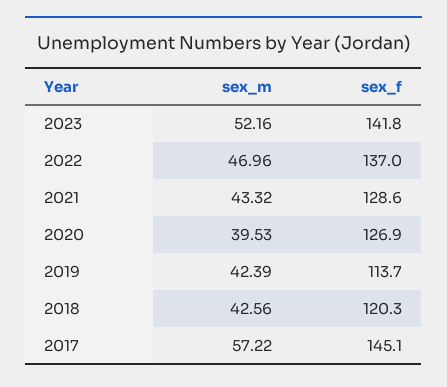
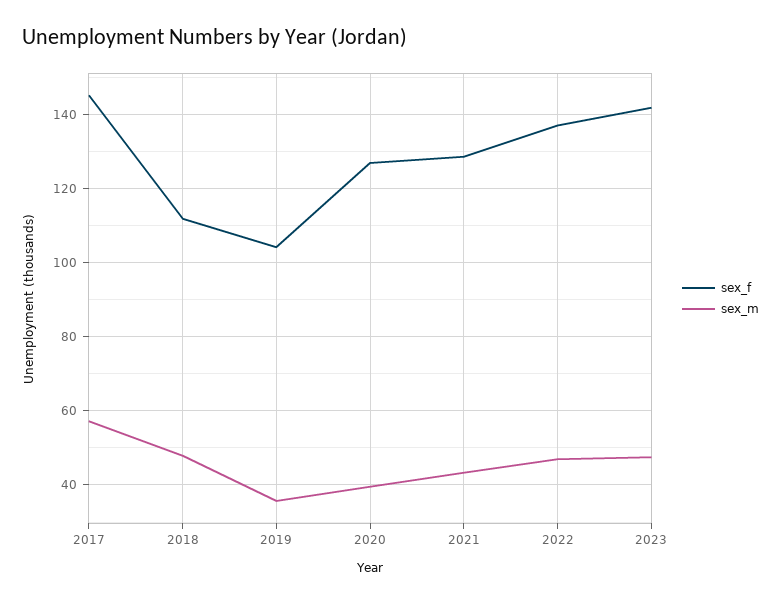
  {
    "sex_m": {
-     "2023": 52.16,
+     "2023": 48,
      "2022": 46.96,
      "2021": 43.32,
      "2020": 39.53,
-     "2019": 42.39,
+     "2019": 36,
-     "2018": 42.56,
+     "2018": 48,
      "2017": 57.22
    },
    "sex_f": {
      "2023": 141.8,
      "2022": 137,
      "2021": 128.6,
      "2020": 126.9,
-     "2019": 113.7,
+     "2019": 104,
-     "2018": 120.3,
+     "2018": 112,
      "2017": 145.1
    }
  }

